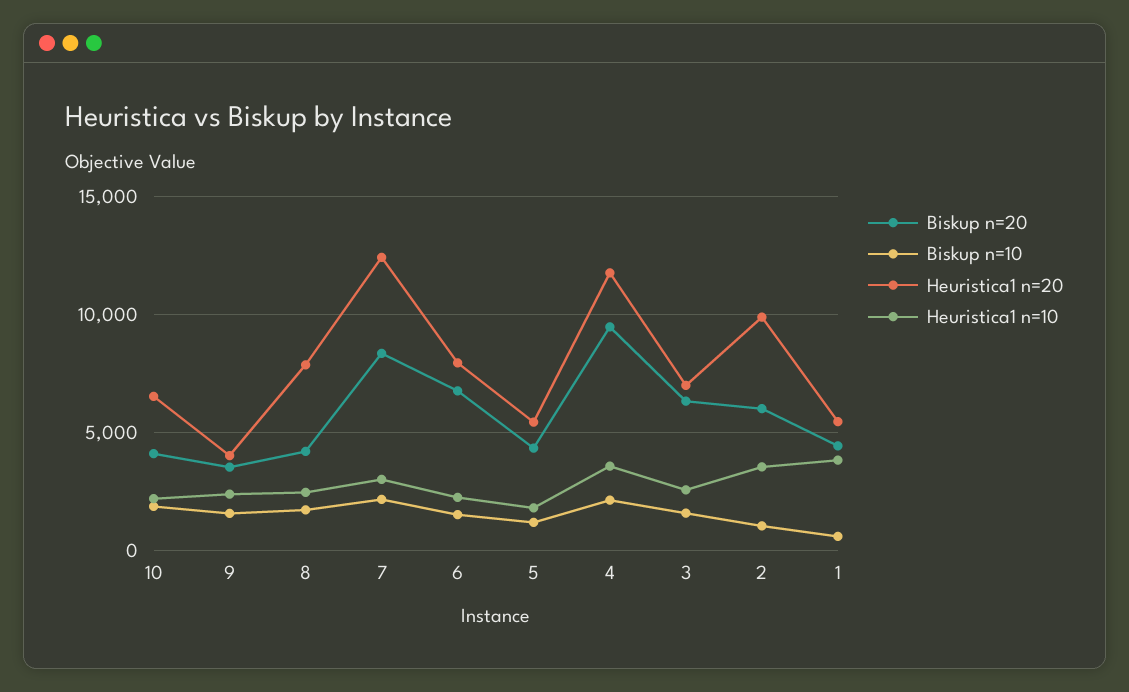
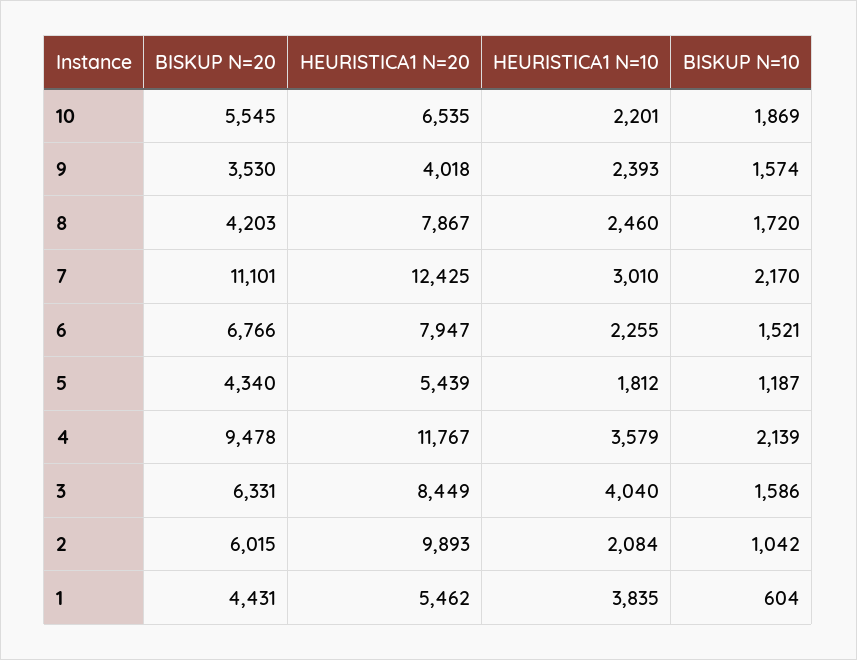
  {
    "Biskup n=20": {
-     "10": 4000,
+     "10": 5545,
      "9": 3530,
      "8": 4203,
-     "7": 8500,
+     "7": 11101,
      "6": 6766,
      "5": 4340,
      "4": 9478,
      "3": 6331,
      "2": 6015,
      "1": 4431
    },
    "Biskup n=10": {
      "10": 1869,
      "9": 1574,
      "8": 1720,
      "7": 2170,
      "6": 1521,
      "5": 1187,
      "4": 2139,
      "3": 1586,
      "2": 1042,
      "1": 604
    },
    "Heuristica1 n=20": {
      "10": 6535,
      "9": 4018,
      "8": 7867,
      "7": 12425,
      "6": 7947,
      "5": 5439,
      "4": 11767,
-     "3": 7000,
+     "3": 8449,
      "2": 9893,
      "1": 5462
    },
    "Heuristica1 n=10": {
      "10": 2201,
      "9": 2393,
      "8": 2460,
      "7": 3010,
      "6": 2255,
      "5": 1812,
      "4": 3579,
-     "3": 2500,
+     "3": 4040,
-     "2": 3500,
+     "2": 2084,
      "1": 3835
    }
  }

